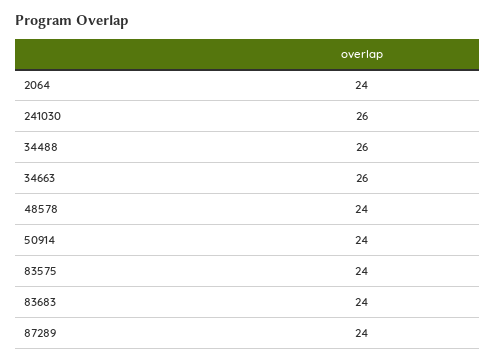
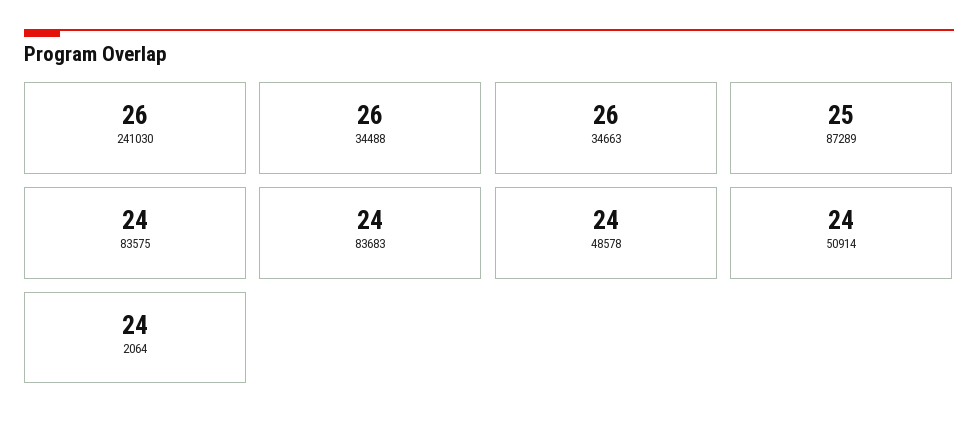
  {
    "2064": 24,
    "241030": 26,
    "34488": 26,
    "34663": 26,
    "48578": 24,
    "50914": 24,
    "83575": 24,
    "83683": 24,
-   "87289": 24
+   "87289": 25
  }

